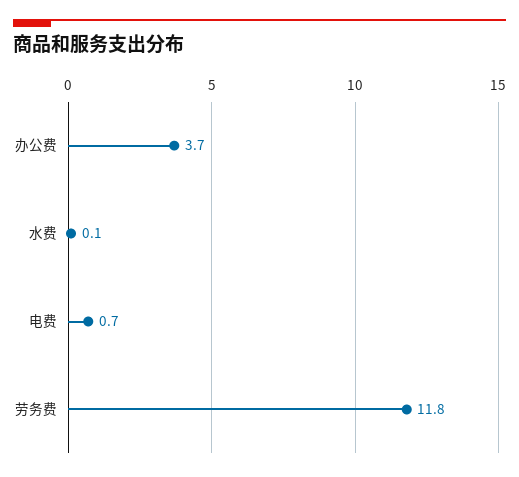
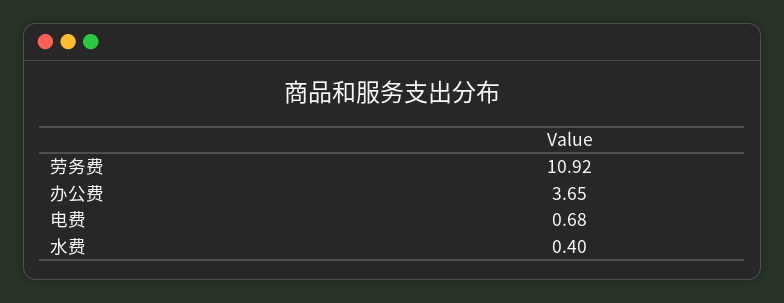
  {
    "办公费": 3.65,
-   "水费": 0.1,
+   "水费": 0.4,
    "电费": 0.68,
-   "劳务费": 11.8
+   "劳务费": 10.92
  }

